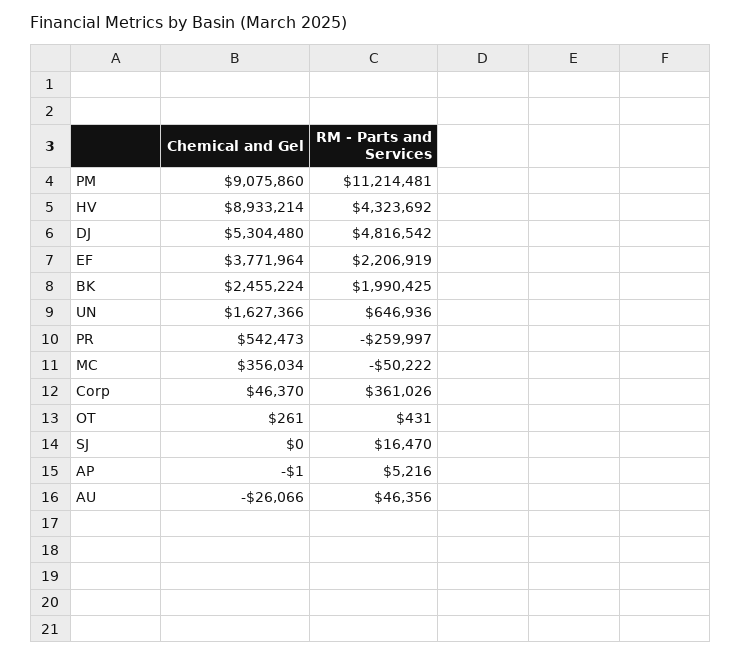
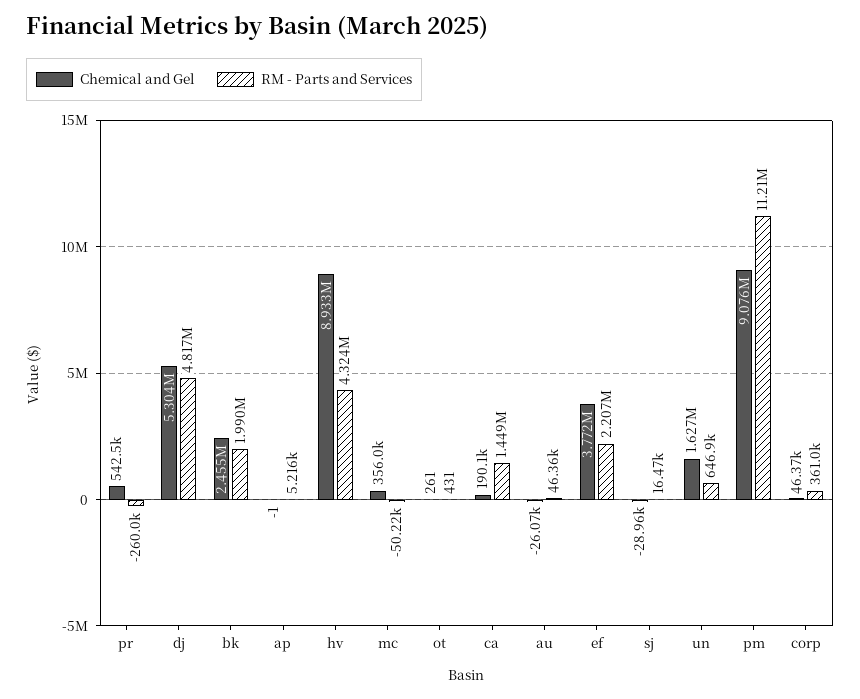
  {
    "Chemical and Gel": {
      "PM": 9075860,
      "HV": 8933214,
      "DJ": 5304480,
      "EF": 3771964,
      "BK": 2455224,
      "UN": 1627366,
      "PR": 542473,
      "MC": 356034,
      "Corp": 46370,
      "OT": 261,
-     "SJ": 0,
+     "SJ": -28960,
      "AP": -1,
-     "AU": -26066
+     "AU": -26066,
+     "ca": 190100
    },
    "RM - Parts and Services": {
      "PM": 11214481,
      "HV": 4323692,
      "DJ": 4816542,
      "EF": 2206919,
      "BK": 1990425,
      "UN": 646936,
      "PR": -259997,
      "MC": -50222,
      "Corp": 361026,
      "OT": 431,
      "SJ": 16470,
      "AP": 5216,
-     "AU": 46356
+     "AU": 46356,
+     "ca": 1449000
    }
  }

